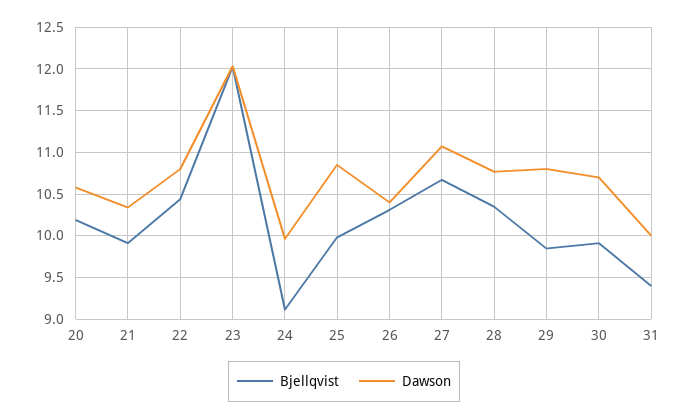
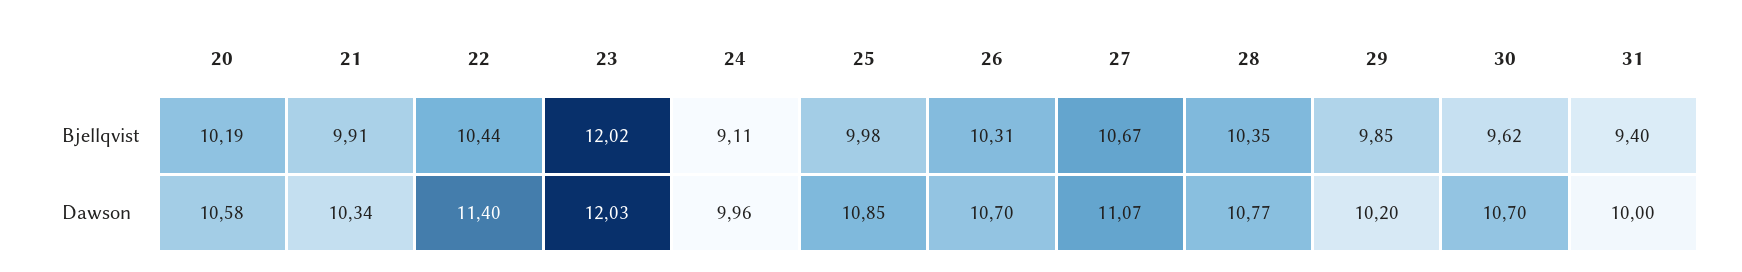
  {
    "Bjellqvist": {
      "20": 10.19,
      "21": 9.91,
      "22": 10.44,
      "23": 12.02,
      "24": 9.11,
      "25": 9.98,
      "26": 10.31,
      "27": 10.67,
      "28": 10.35,
      "29": 9.85,
-     "30": 9.9,
+     "30": 9.62,
      "31": 9.4
    },
    "Dawson": {
      "20": 10.58,
      "21": 10.34,
-     "22": 10.8,
+     "22": 11.4,
      "23": 12.03,
      "24": 9.96,
      "25": 10.85,
-     "26": 10.4,
+     "26": 10.7,
      "27": 11.07,
      "28": 10.77,
-     "29": 10.8,
+     "29": 10.2,
      "30": 10.7,
      "31": 10
    }
  }

